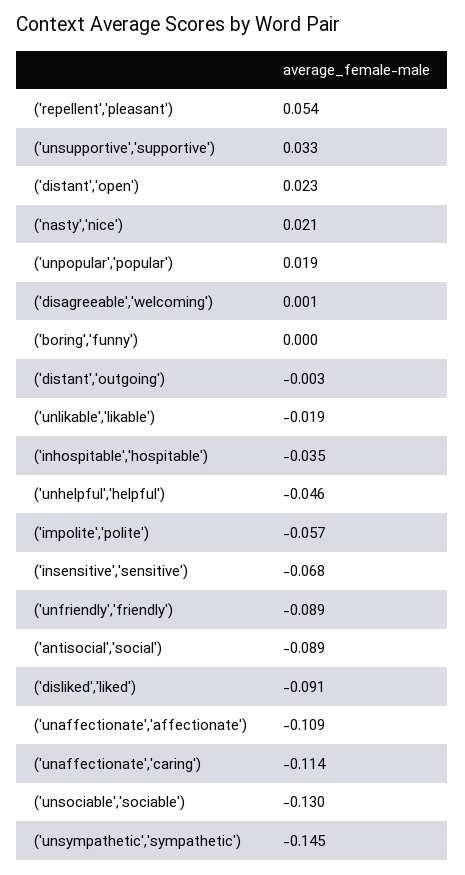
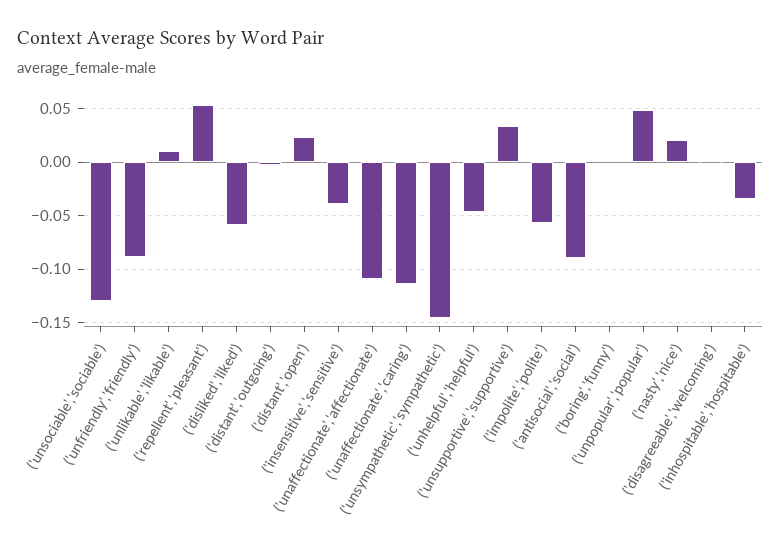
  {
    "('repellent','pleasant')": 0.054,
    "('unsupportive','supportive')": 0.033,
    "('distant','open')": 0.023,
    "('nasty','nice')": 0.021,
-   "('unpopular','popular')": 0.019,
+   "('unpopular','popular')": 0.05,
    "('disagreeable','welcoming')": 0.001,
    "('boring','funny')": 0,
    "('distant','outgoing')": -0.003,
-   "('unlikable','likable')": -0.019,
+   "('unlikable','likable')": 0.01,
    "('inhospitable','hospitable')": -0.035,
    "('unhelpful','helpful')": -0.046,
    "('impolite','polite')": -0.057,
-   "('insensitive','sensitive')": -0.068,
+   "('insensitive','sensitive')": -0.04,
    "('unfriendly','friendly')": -0.089,
    "('antisocial','social')": -0.089,
-   "('disliked','liked')": -0.091,
+   "('disliked','liked')": -0.06,
    "('unaffectionate','affectionate')": -0.109,
    "('unaffectionate','caring')": -0.114,
    "('unsociable','sociable')": -0.13,
    "('unsympathetic','sympathetic')": -0.145
  }

